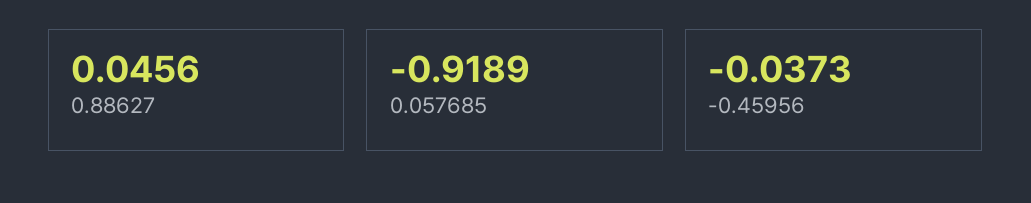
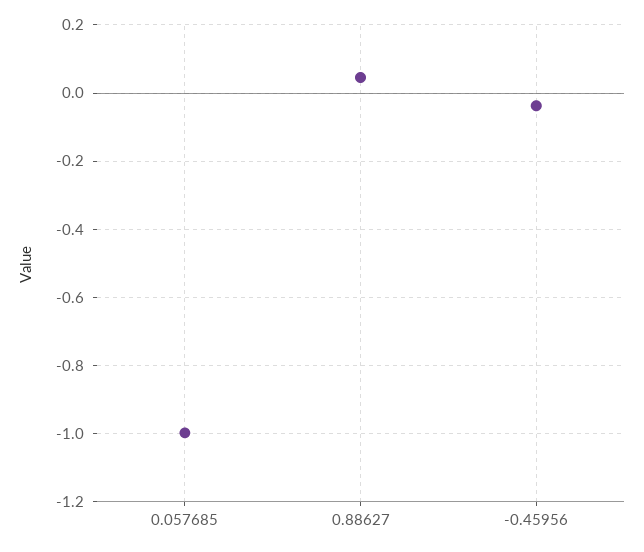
  {
    "0.88627": 0.0456,
-   "0.057685": -0.9189,
+   "0.057685": -1,
    "-0.45956": -0.0373
  }

